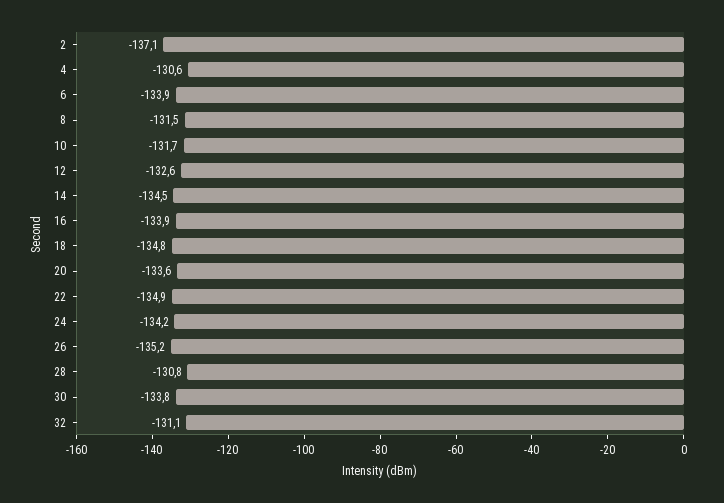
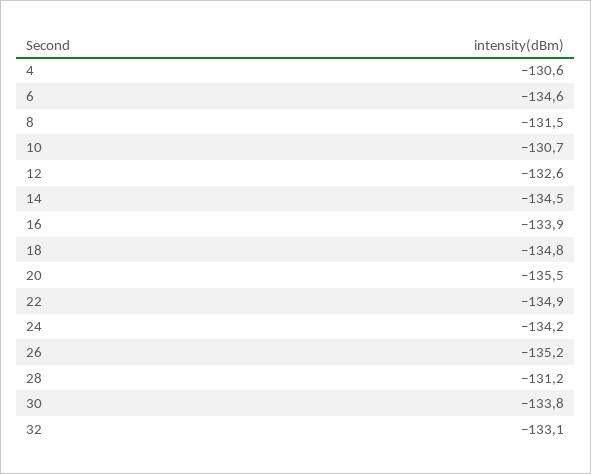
  {
-   "2": -137.1,
    "4": -130.6,
-   "6": -133.9,
+   "6": -134.6,
    "8": -131.5,
-   "10": -131.7,
+   "10": -130.7,
    "12": -132.6,
    "14": -134.5,
    "16": -133.9,
    "18": -134.8,
-   "20": -133.6,
+   "20": -135.5,
    "22": -134.9,
    "24": -134.2,
    "26": -135.2,
-   "28": -130.8,
+   "28": -131.2,
    "30": -133.8,
-   "32": -131.1
+   "32": -133.1
  }

